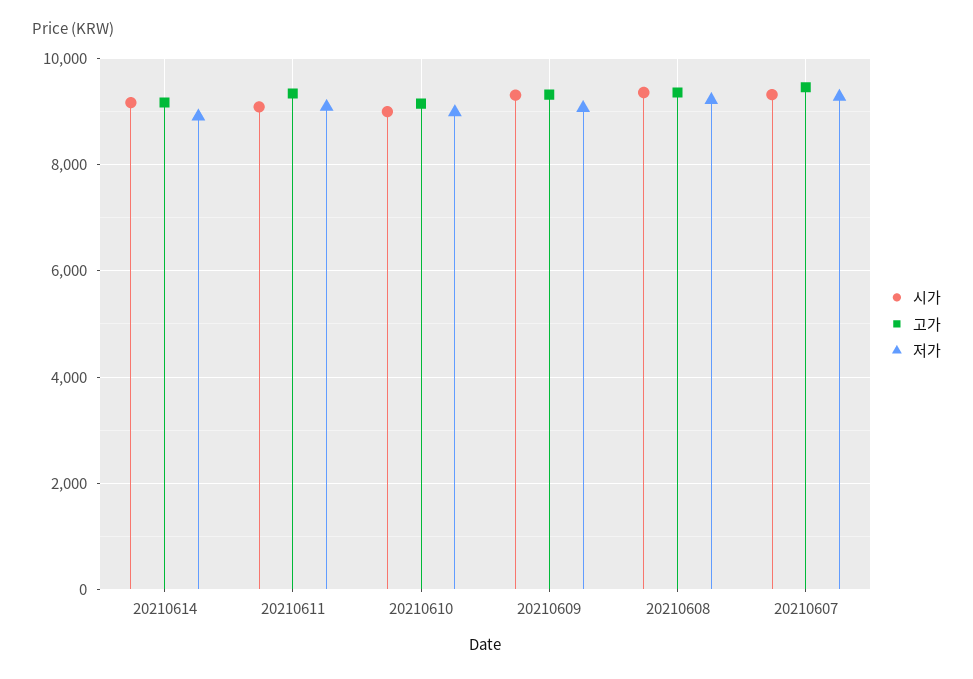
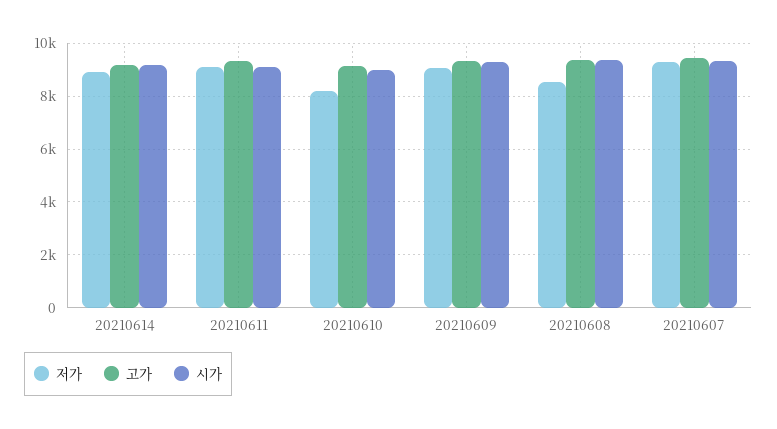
  {
    "시가": {
      "20210614": 9200,
      "20210611": 9000,
      "20210610": 9000,
      "20210609": 9400,
      "20210608": 9400,
      "20210607": 9400
    },
    "고가": {
      "20210614": 9200,
      "20210611": 9400,
      "20210610": 9200,
      "20210609": 9400,
      "20210608": 9400,
      "20210607": 9400
    },
    "저가": {
      "20210614": 9000,
      "20210611": 9000,
-     "20210610": 9000,
+     "20210610": 8250,
      "20210609": 9000,
-     "20210608": 9200,
+     "20210608": 8500,
      "20210607": 9200
    }
  }

